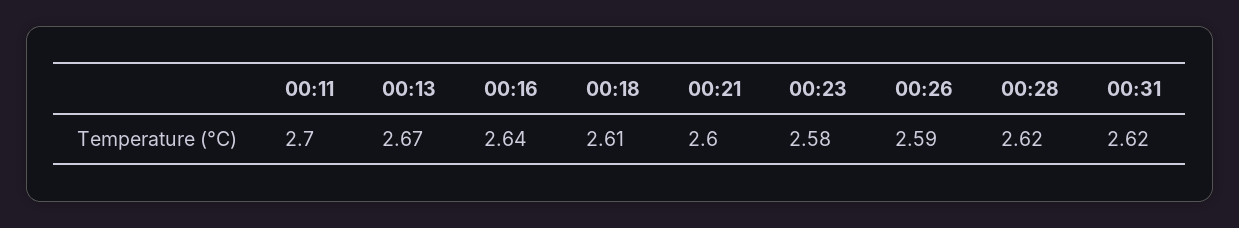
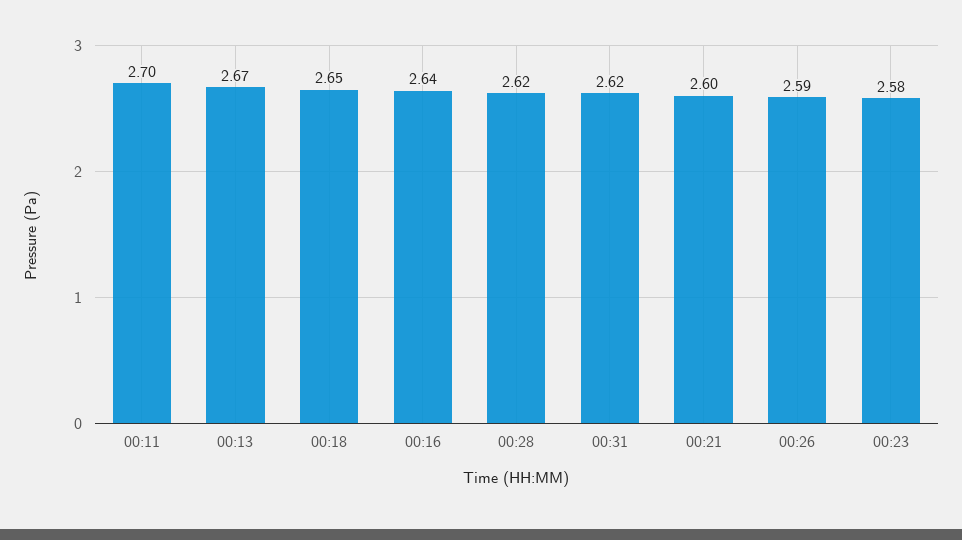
  {
    "00:11": 2.7,
    "00:13": 2.67,
    "00:16": 2.64,
-   "00:18": 2.61,
+   "00:18": 2.65,
    "00:21": 2.6,
    "00:23": 2.58,
    "00:26": 2.59,
    "00:28": 2.62,
    "00:31": 2.62
  }

